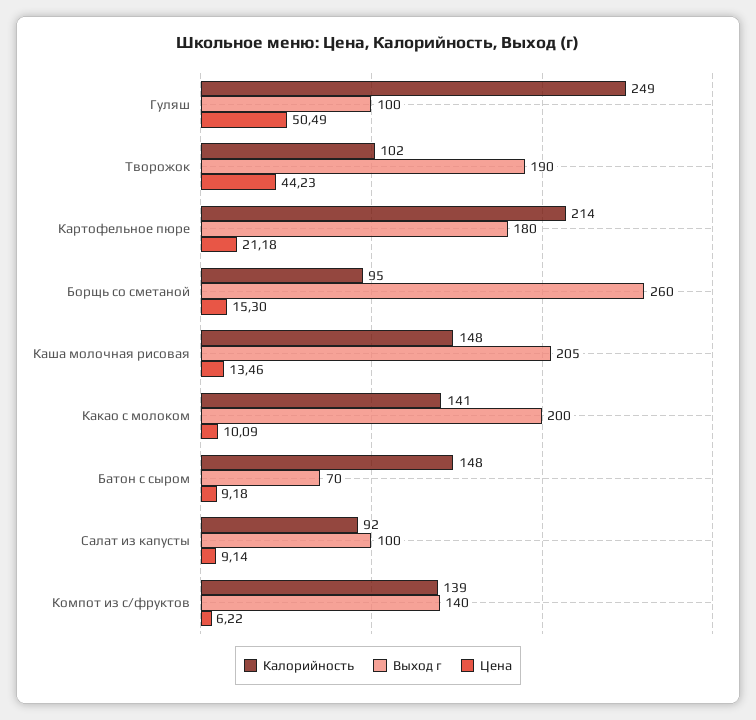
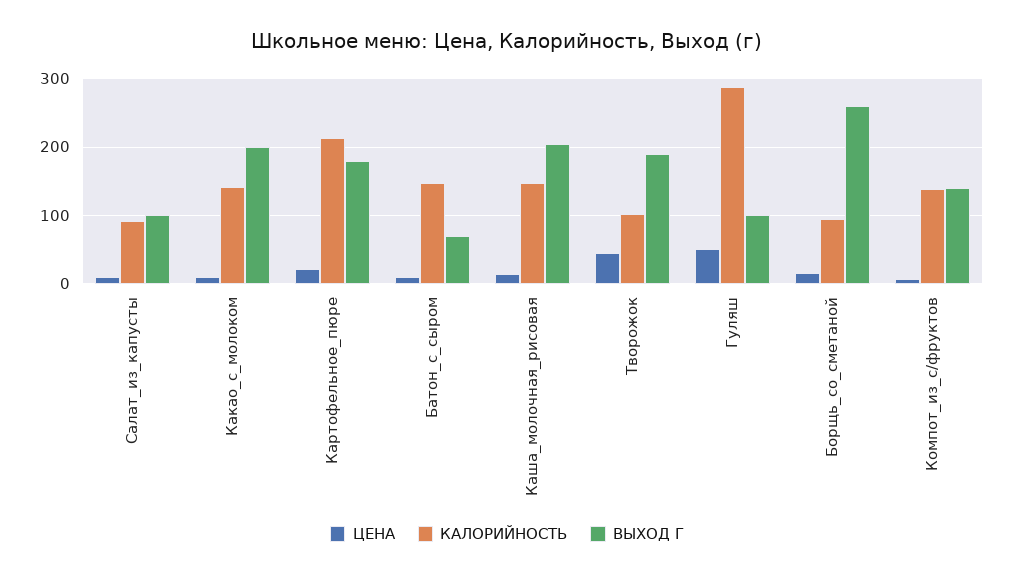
  {
    "Калорийность": {
-     "Гуляш": 249,
+     "Гуляш": 290,
      "Творожок": 102,
      "Картофельное пюре": 214,
      "Борщь со сметаной": 95,
      "Каша молочная рисовая": 148,
      "Какао с молоком": 141,
      "Батон с сыром": 148,
      "Салат из капусты": 92,
      "Компот из с/фруктов": 139
    },
    "Выход г": {
      "Гуляш": 100,
      "Творожок": 190,
      "Картофельное пюре": 180,
      "Борщь со сметаной": 260,
      "Каша молочная рисовая": 205,
      "Какао с молоком": 200,
      "Батон с сыром": 70,
      "Салат из капусты": 100,
      "Компот из с/фруктов": 140
    },
    "Цена": {
      "Гуляш": 50.49,
      "Творожок": 44.23,
      "Картофельное пюре": 21.18,
      "Борщь со сметаной": 15.3,
      "Каша молочная рисовая": 13.46,
      "Какао с молоком": 10.09,
      "Батон с сыром": 9.18,
      "Салат из капусты": 9.14,
      "Компот из с/фруктов": 6.22
    }
  }

